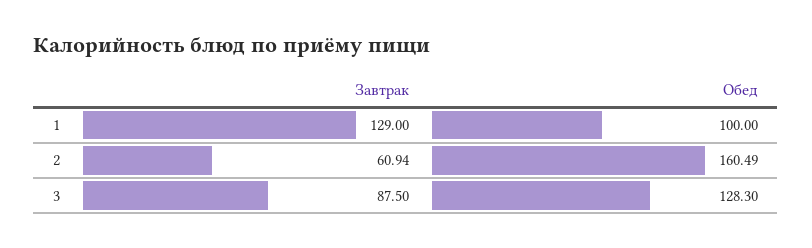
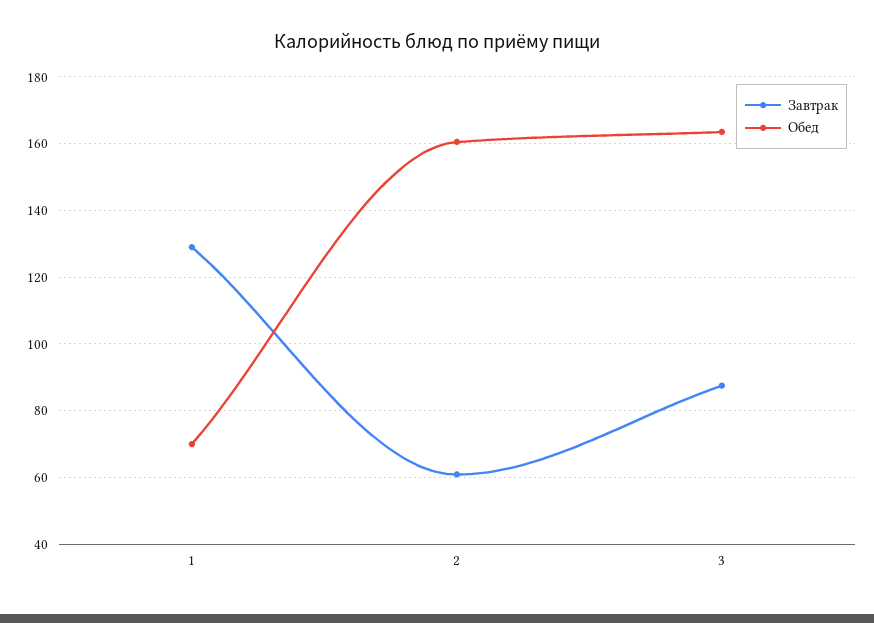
  {
    "Завтрак": {
      "1": 129,
      "2": 60.94,
      "3": 87.5
    },
    "Обед": {
-     "1": 100,
+     "1": 70,
      "2": 160.49,
-     "3": 128.3
+     "3": 164
    }
  }

